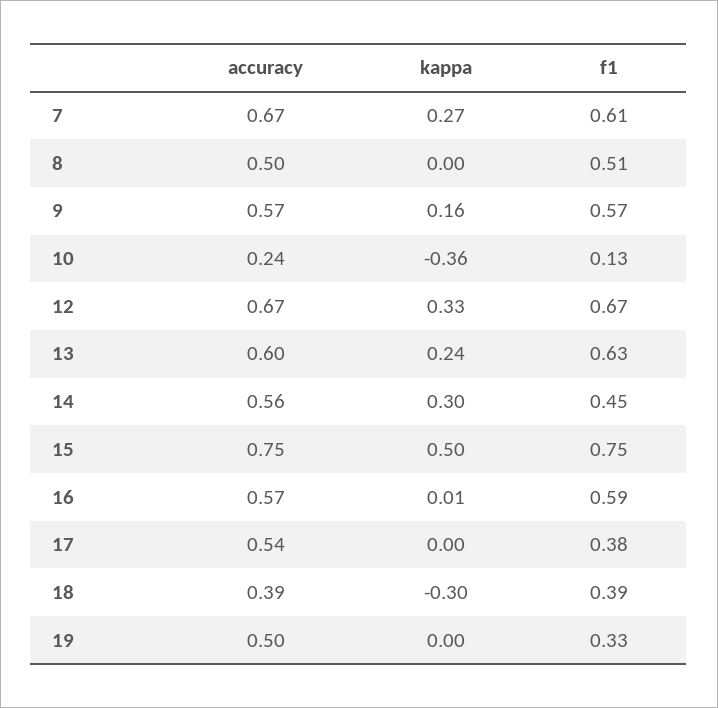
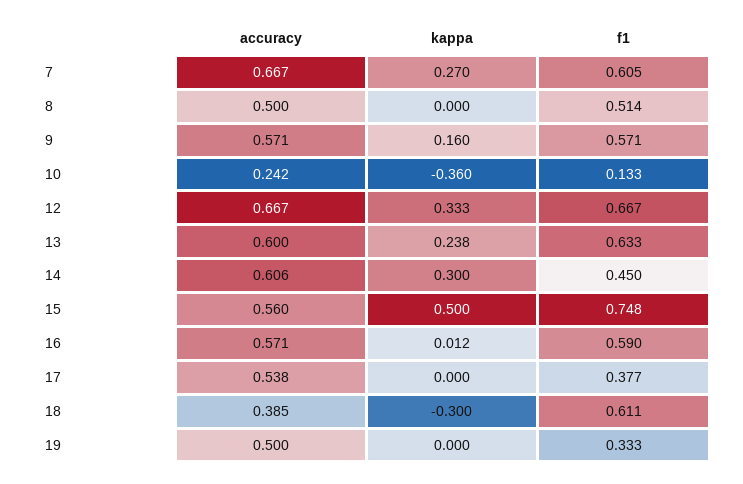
  {
    "accuracy": {
      "7": 0.667,
      "8": 0.5,
      "9": 0.571,
      "10": 0.242,
      "12": 0.667,
      "13": 0.6,
-     "14": 0.56,
+     "14": 0.606,
-     "15": 0.75,
+     "15": 0.56,
      "16": 0.571,
      "17": 0.538,
      "18": 0.385,
      "19": 0.5
    },
    "kappa": {
      "7": 0.27,
      "8": 0,
      "9": 0.16,
      "10": -0.36,
      "12": 0.333,
      "13": 0.238,
      "14": 0.3,
      "15": 0.5,
      "16": 0.012,
      "17": 0,
      "18": -0.3,
      "19": 0
    },
    "f1": {
      "7": 0.605,
      "8": 0.514,
      "9": 0.571,
      "10": 0.133,
      "12": 0.667,
      "13": 0.633,
      "14": 0.45,
      "15": 0.748,
      "16": 0.59,
      "17": 0.377,
-     "18": 0.39,
+     "18": 0.611,
      "19": 0.333
    }
  }

